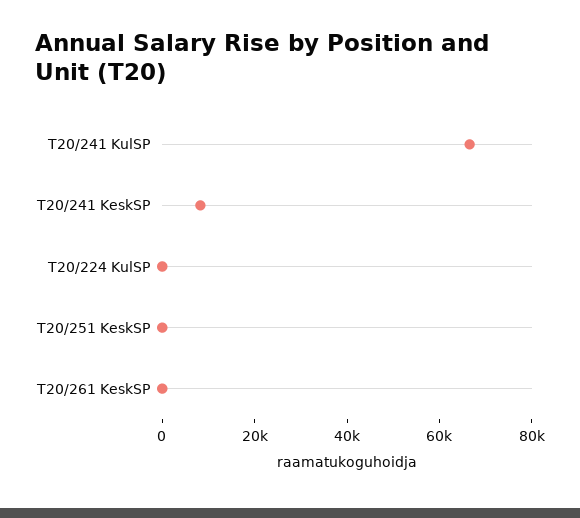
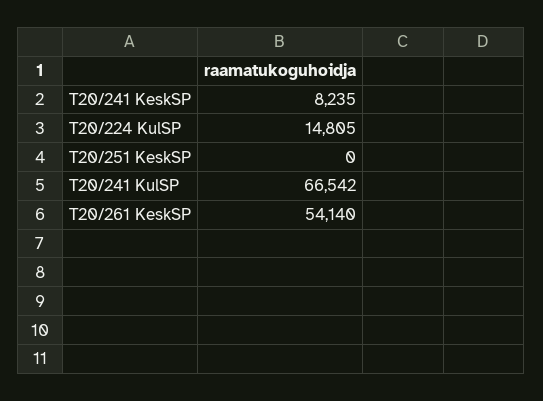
  {
    "T20/241 KulSP": 66542,
    "T20/241 KeskSP": 8235,
-   "T20/224 KulSP": 0,
+   "T20/224 KulSP": 14805,
    "T20/251 KeskSP": 0,
-   "T20/261 KeskSP": 0
+   "T20/261 KeskSP": 54140
  }

